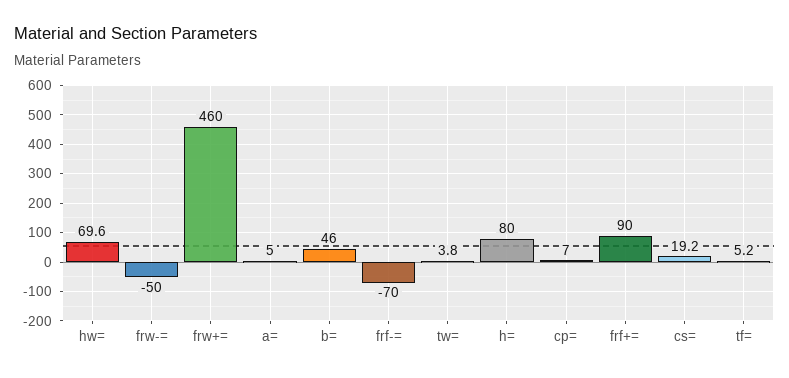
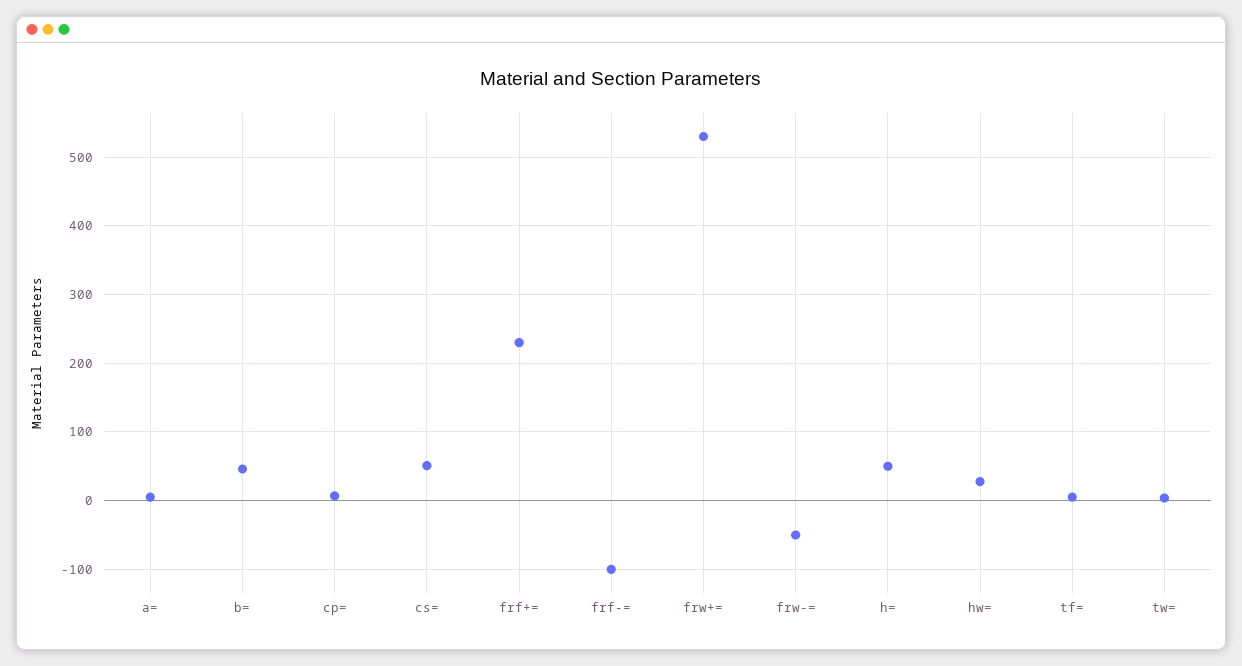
  {
-   "hw=": 69.6,
+   "hw=": 30,
    "frw-=": -50,
-   "frw+=": 460,
+   "frw+=": 530,
    "a=": 5,
    "b=": 46,
-   "frf-=": -70,
+   "frf-=": -100,
    "tw=": 3.8,
-   "h=": 80,
+   "h=": 50,
    "cp=": 7,
-   "frf+=": 90,
+   "frf+=": 230,
-   "cs=": 19.2,
+   "cs=": 50,
    "tf=": 5.2
  }

